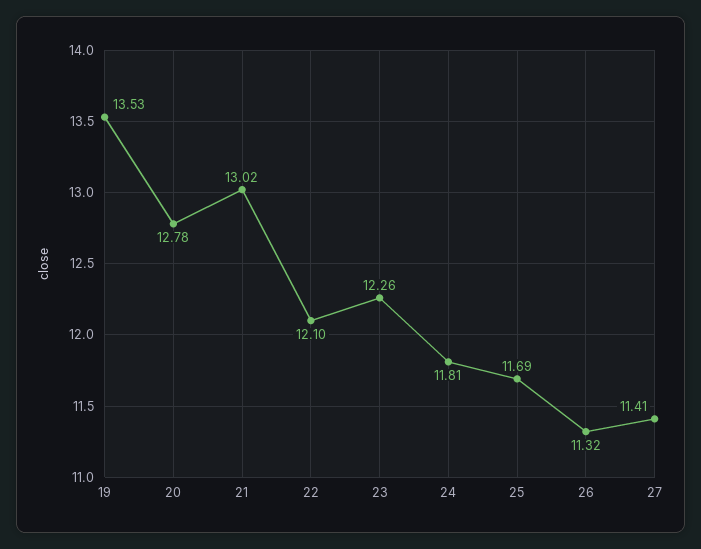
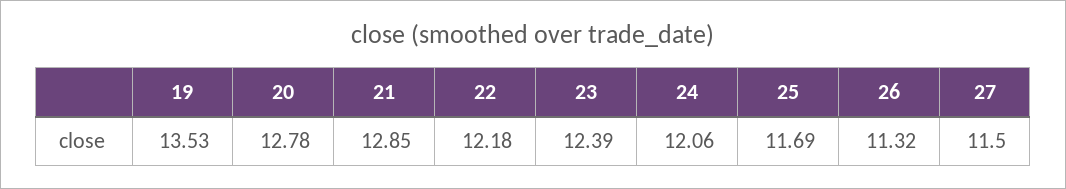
  {
    "19": 13.53,
    "20": 12.78,
-   "21": 13.02,
+   "21": 12.85,
-   "22": 12.1,
+   "22": 12.18,
-   "23": 12.26,
+   "23": 12.39,
-   "24": 11.81,
+   "24": 12.06,
    "25": 11.69,
    "26": 11.32,
-   "27": 11.41
+   "27": 11.5
  }

